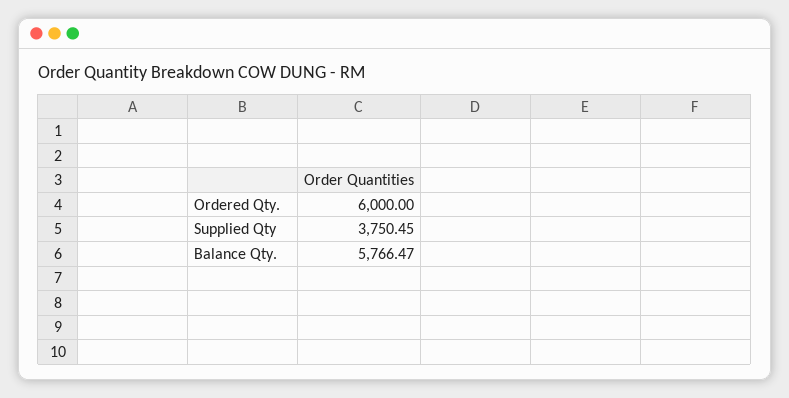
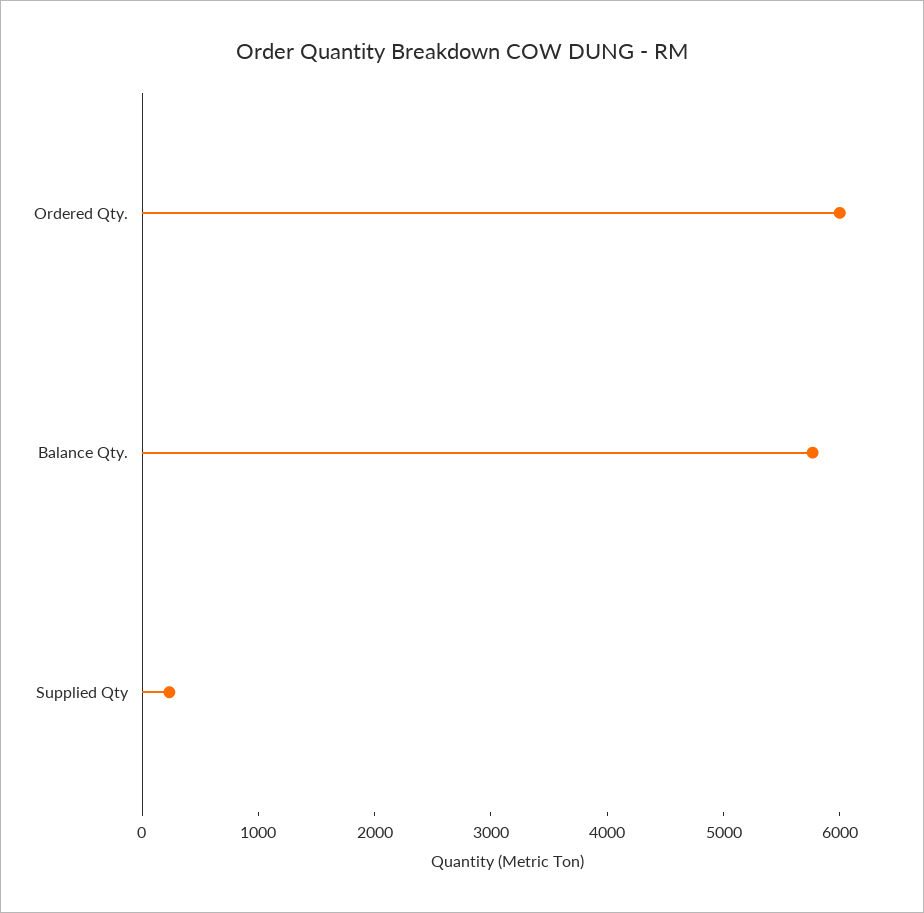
  {
    "Ordered Qty.": 6000,
-   "Supplied Qty": 3750.45,
+   "Supplied Qty": 200,
    "Balance Qty.": 5766.47
  }

